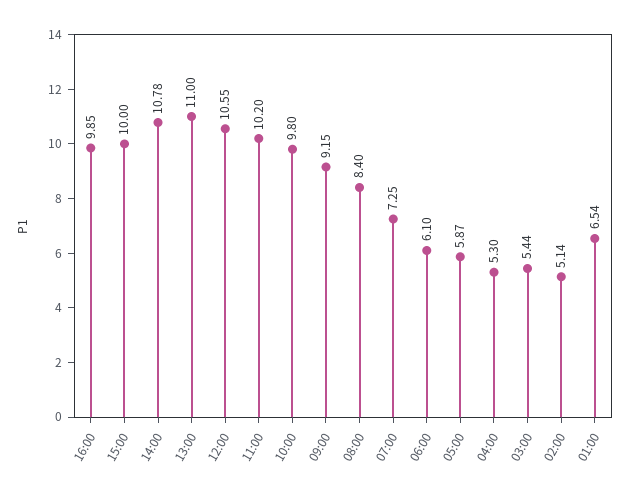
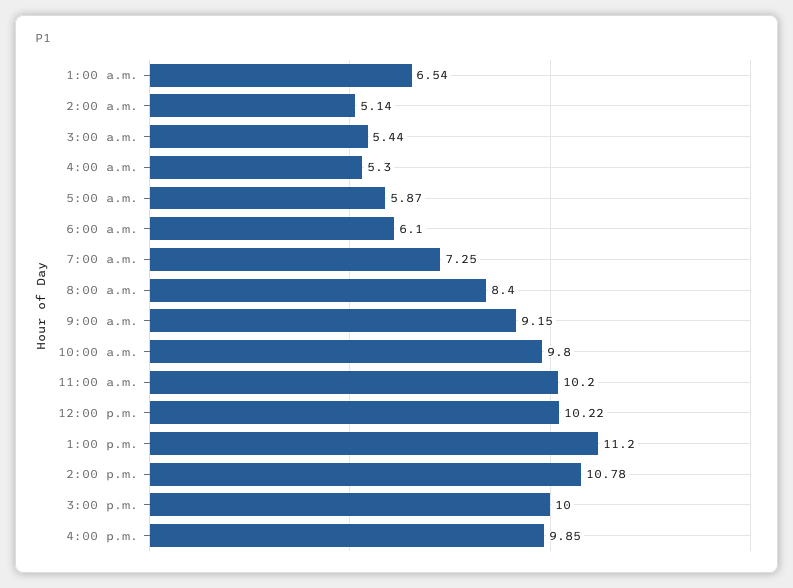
  {
    "16:00": 9.85,
    "15:00": 10,
    "14:00": 10.78,
-   "13:00": 11,
+   "13:00": 11.2,
-   "12:00": 10.55,
+   "12:00": 10.22,
    "11:00": 10.2,
    "10:00": 9.8,
    "09:00": 9.15,
    "08:00": 8.4,
    "07:00": 7.25,
    "06:00": 6.1,
    "05:00": 5.87,
    "04:00": 5.3,
    "03:00": 5.44,
    "02:00": 5.14,
    "01:00": 6.54
  }

